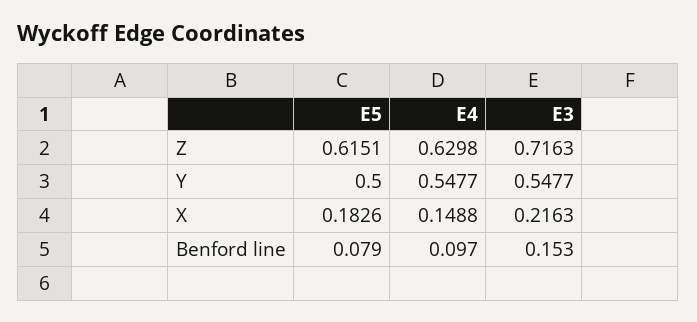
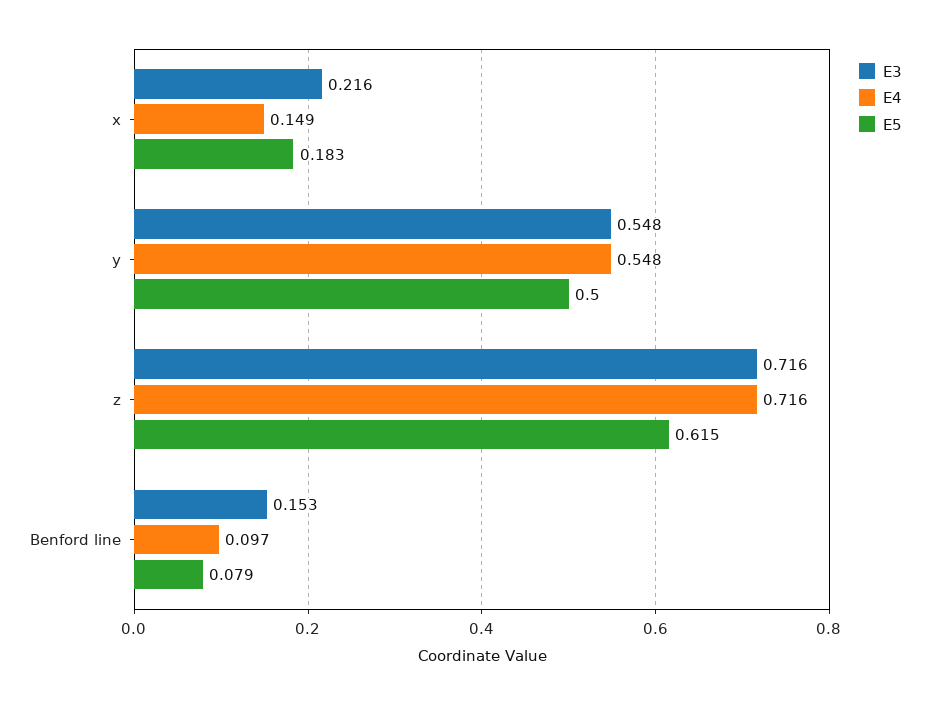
  {
    "E5": {
      "Z": 0.6151,
      "Y": 0.5,
      "X": 0.1826,
      "Benford line": 0.079
    },
    "E4": {
-     "Z": 0.6298,
+     "Z": 0.716,
      "Y": 0.5477,
      "X": 0.1488,
      "Benford line": 0.097
    },
    "E3": {
      "Z": 0.7163,
      "Y": 0.5477,
      "X": 0.2163,
      "Benford line": 0.153
    }
  }

